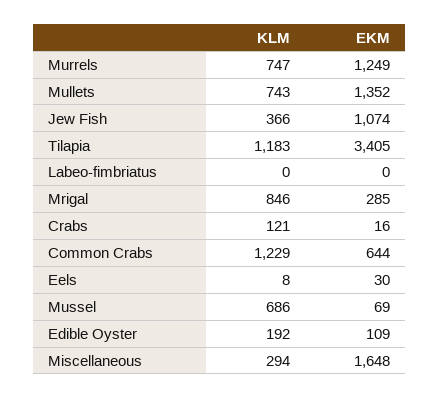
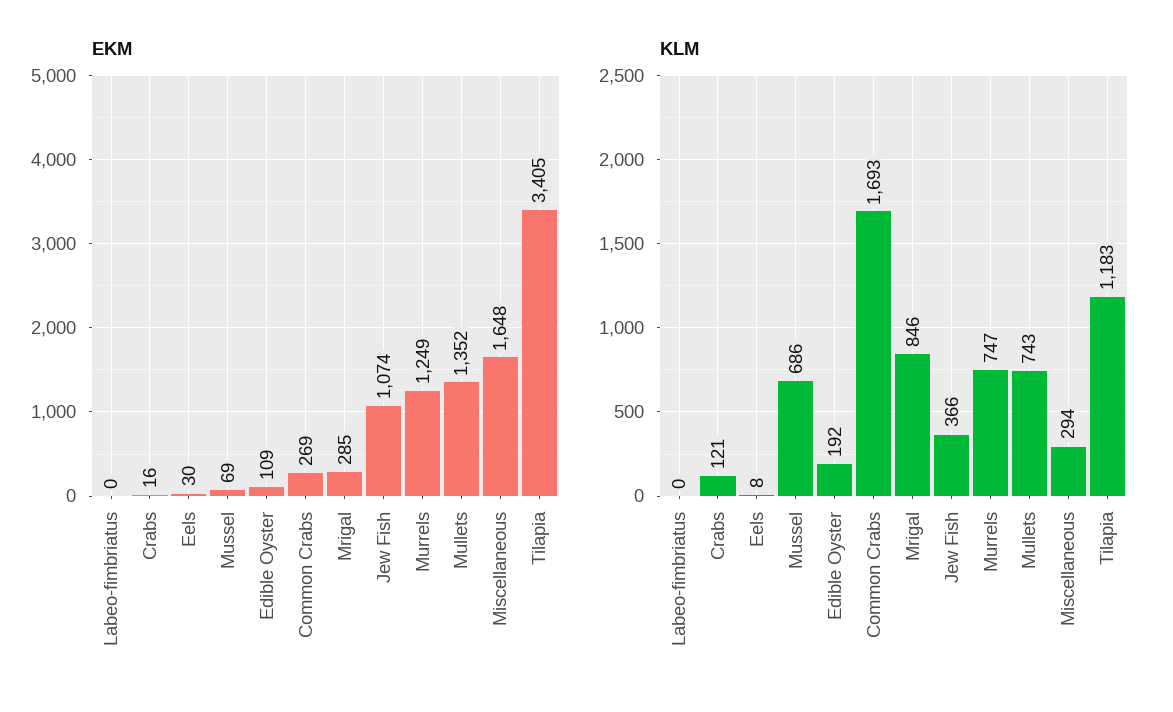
  {
    "KLM": {
      "Murrels": 747,
      "Mullets": 743,
      "Jew Fish": 366,
      "Tilapia": 1183,
      "Labeo-fimbriatus": 0,
      "Mrigal": 846,
      "Crabs": 121,
-     "Common Crabs": 1229,
+     "Common Crabs": 1693,
      "Eels": 8,
      "Mussel": 686,
      "Edible Oyster": 192,
      "Miscellaneous": 294
    },
    "EKM": {
      "Murrels": 1249,
      "Mullets": 1352,
      "Jew Fish": 1074,
      "Tilapia": 3405,
      "Labeo-fimbriatus": 0,
      "Mrigal": 285,
      "Crabs": 16,
-     "Common Crabs": 644,
+     "Common Crabs": 269,
      "Eels": 30,
      "Mussel": 69,
      "Edible Oyster": 109,
      "Miscellaneous": 1648
    }
  }

